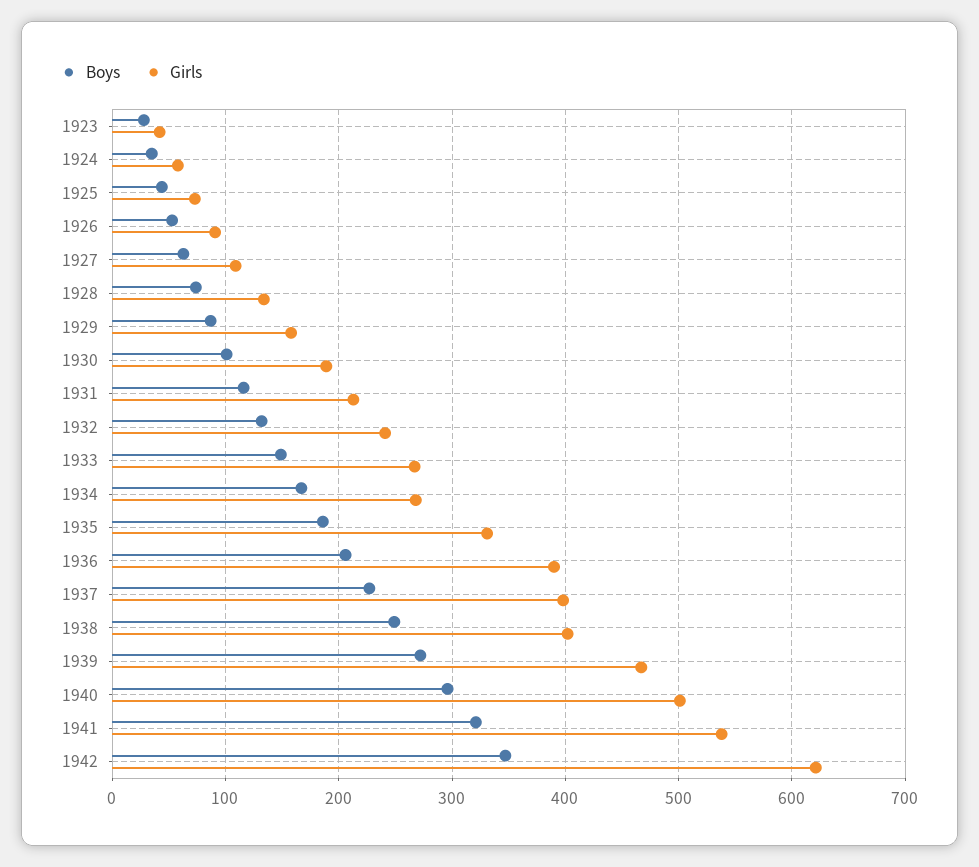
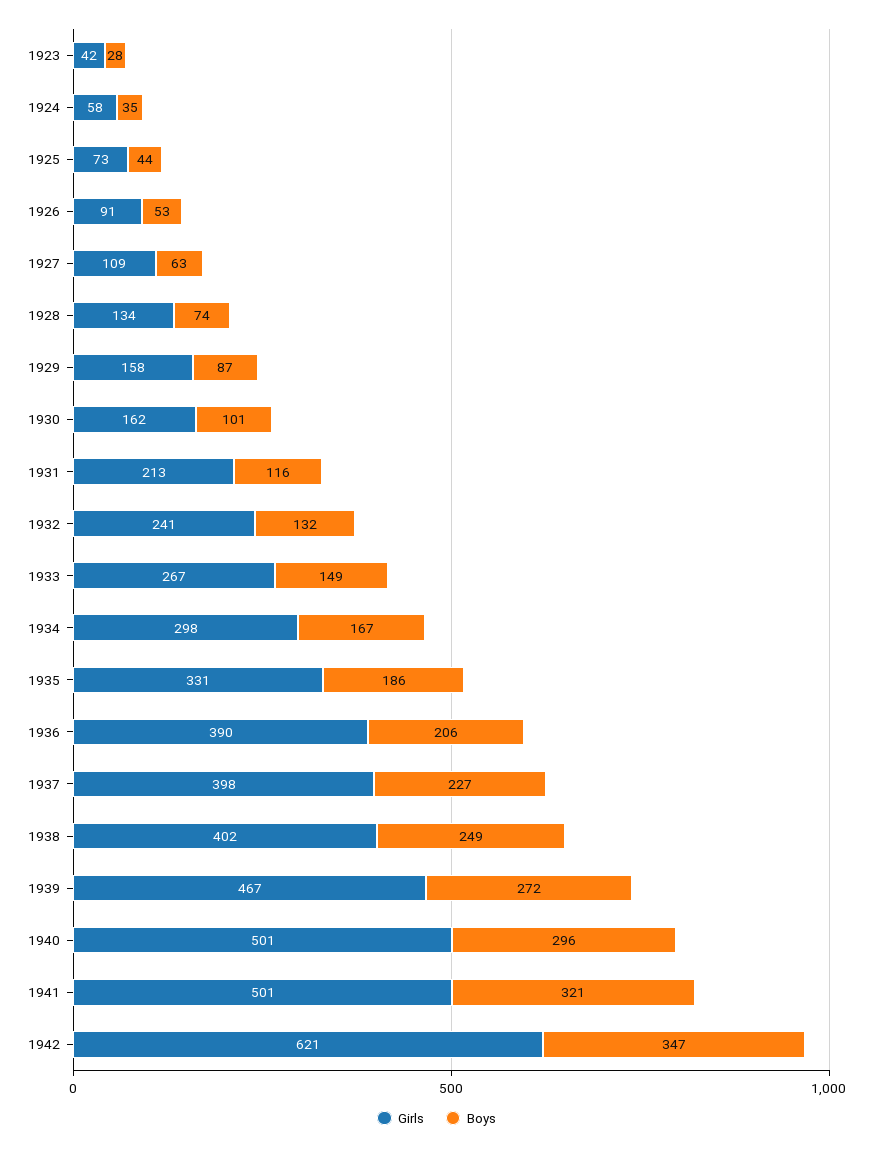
  {
    "Boys": {
      "1923": 28,
      "1924": 35,
      "1925": 44,
      "1926": 53,
      "1927": 63,
      "1928": 74,
      "1929": 87,
      "1930": 101,
      "1931": 116,
      "1932": 132,
      "1933": 149,
      "1934": 167,
      "1935": 186,
      "1936": 206,
      "1937": 227,
      "1938": 249,
      "1939": 272,
      "1940": 296,
      "1941": 321,
      "1942": 347
    },
    "Girls": {
      "1923": 42,
      "1924": 58,
      "1925": 73,
      "1926": 91,
      "1927": 109,
      "1928": 134,
      "1929": 158,
-     "1930": 190,
+     "1930": 162,
      "1931": 213,
      "1932": 241,
      "1933": 267,
-     "1934": 270,
+     "1934": 298,
      "1935": 331,
      "1936": 390,
      "1937": 398,
      "1938": 402,
      "1939": 467,
      "1940": 501,
-     "1941": 540,
+     "1941": 501,
      "1942": 621
    }
  }

